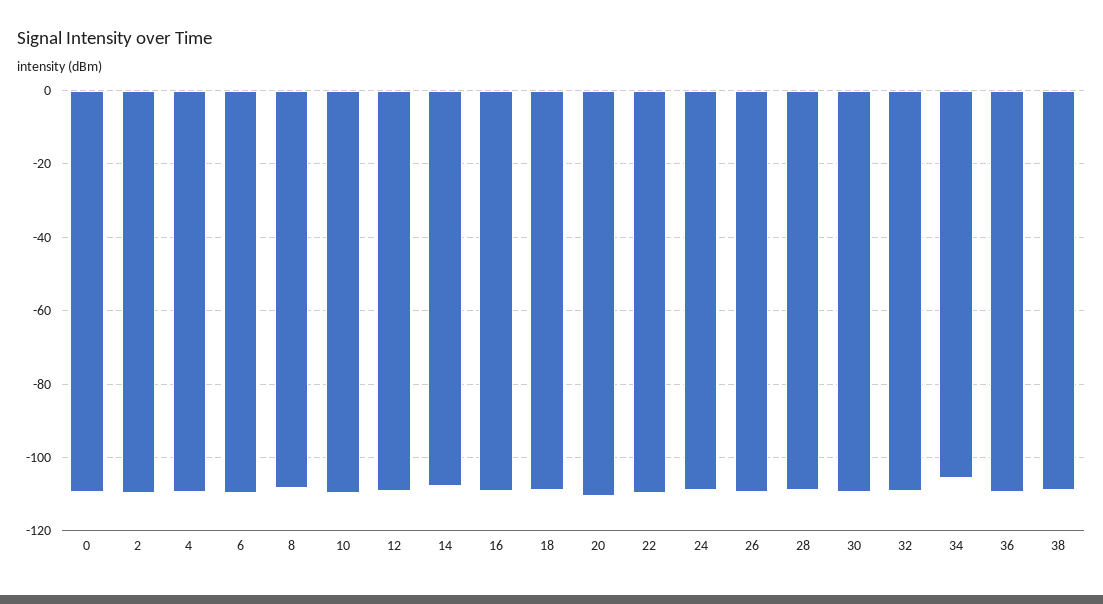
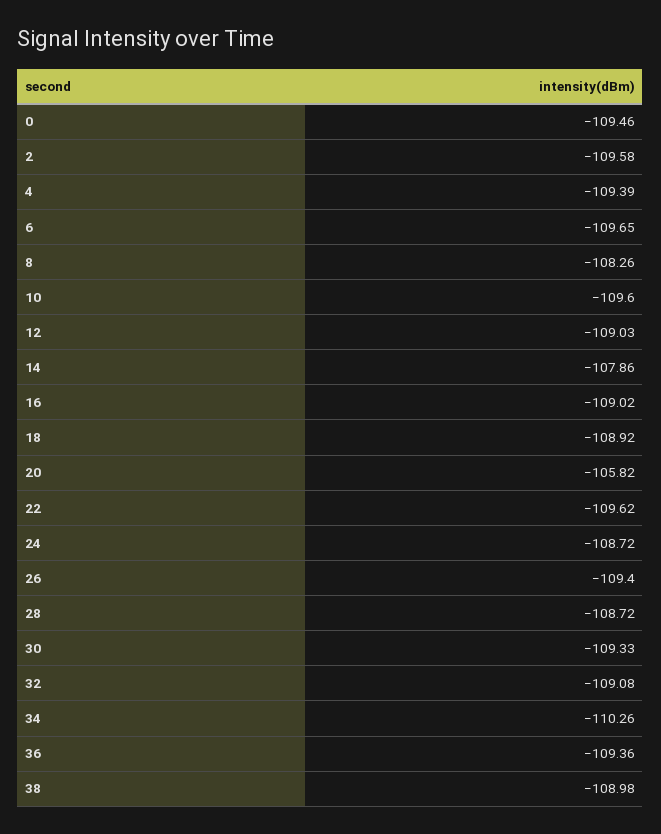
  {
    "0": -109.46,
    "2": -109.58,
    "4": -109.39,
    "6": -109.65,
    "8": -108.26,
    "10": -109.6,
    "12": -109.03,
    "14": -107.86,
    "16": -109.02,
    "18": -108.92,
-   "20": -110,
+   "20": -105.82,
    "22": -109.62,
    "24": -108.72,
    "26": -109.4,
    "28": -108.72,
    "30": -109.33,
    "32": -109.08,
-   "34": -106,
+   "34": -110.26,
    "36": -109.36,
    "38": -108.98
  }

